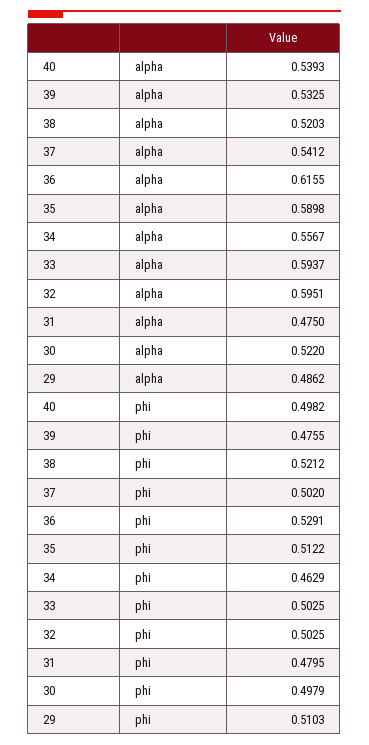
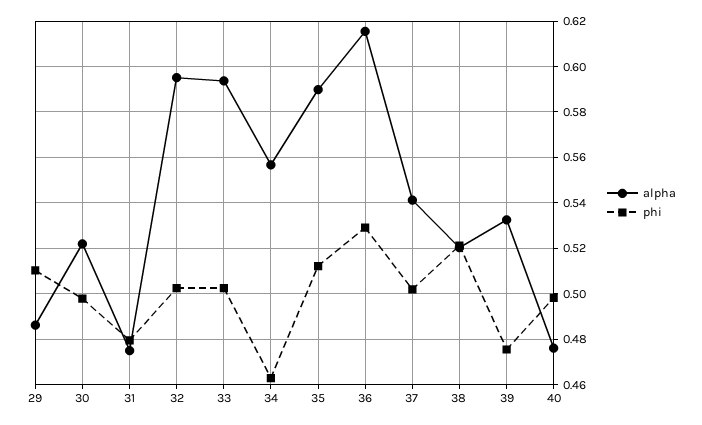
  {
    "alpha": {
-     "40": 0.5393,
+     "40": 0.475,
      "39": 0.5325,
      "38": 0.5203,
      "37": 0.5412,
      "36": 0.6155,
      "35": 0.5898,
      "34": 0.5567,
      "33": 0.5937,
      "32": 0.5951,
      "31": 0.475,
      "30": 0.522,
      "29": 0.4862
    },
    "phi": {
      "40": 0.4982,
      "39": 0.4755,
      "38": 0.5212,
      "37": 0.502,
      "36": 0.5291,
      "35": 0.5122,
      "34": 0.4629,
      "33": 0.5025,
      "32": 0.5025,
      "31": 0.4795,
      "30": 0.4979,
      "29": 0.5103
    }
  }

